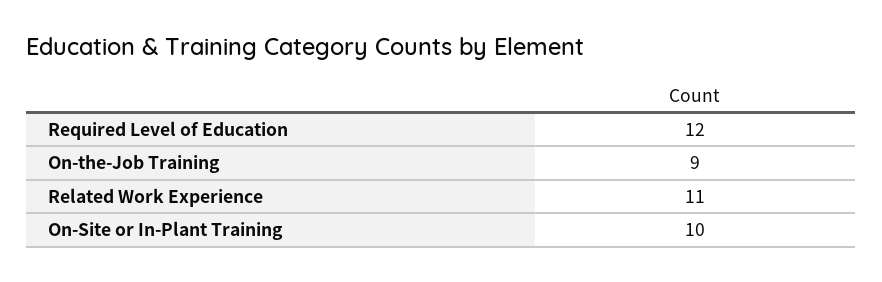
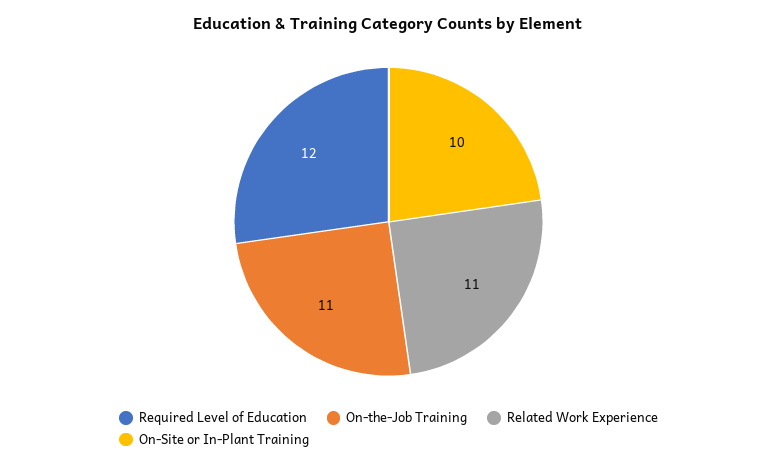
  {
    "Required Level of Education": 12,
-   "On-the-Job Training": 9,
+   "On-the-Job Training": 11,
    "Related Work Experience": 11,
    "On-Site or In-Plant Training": 10
  }

